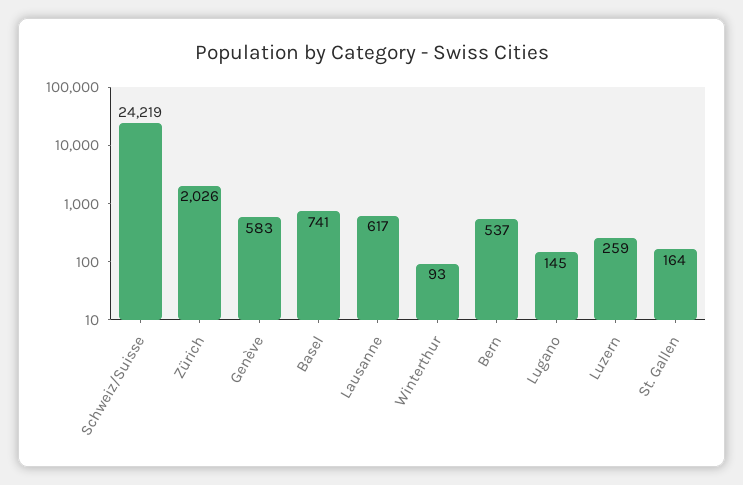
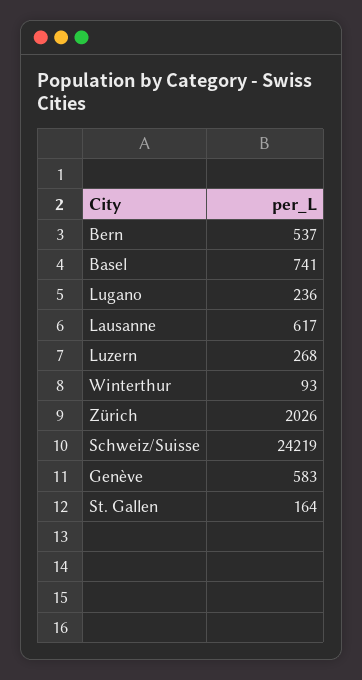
  {
    "Schweiz/Suisse": 24219,
    "Zürich": 2026,
    "Genève": 583,
    "Basel": 741,
    "Lausanne": 617,
    "Winterthur": 93,
    "Bern": 537,
-   "Lugano": 145,
+   "Lugano": 236,
-   "Luzern": 259,
+   "Luzern": 268,
    "St. Gallen": 164
  }

